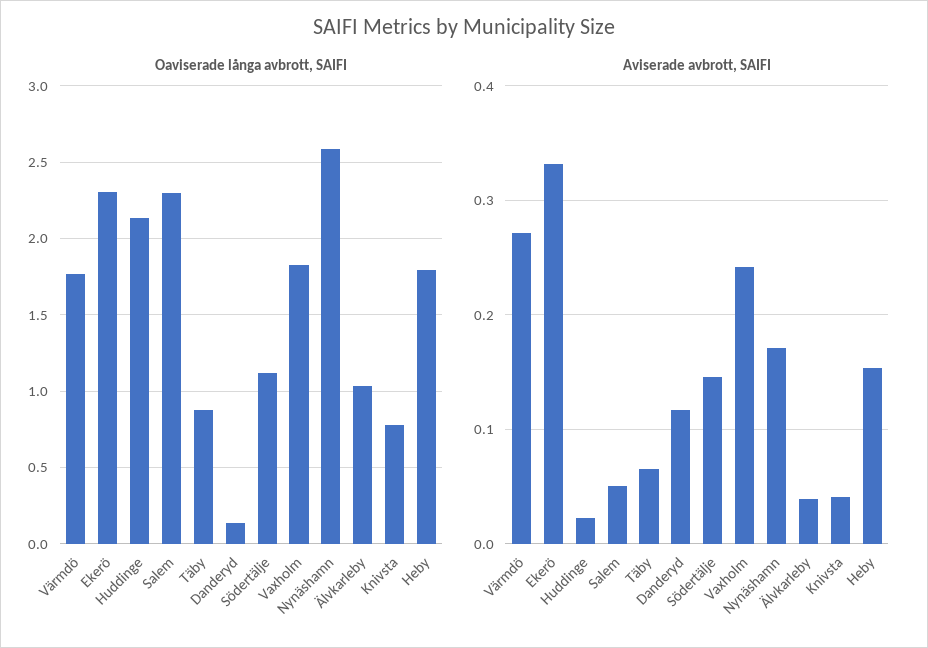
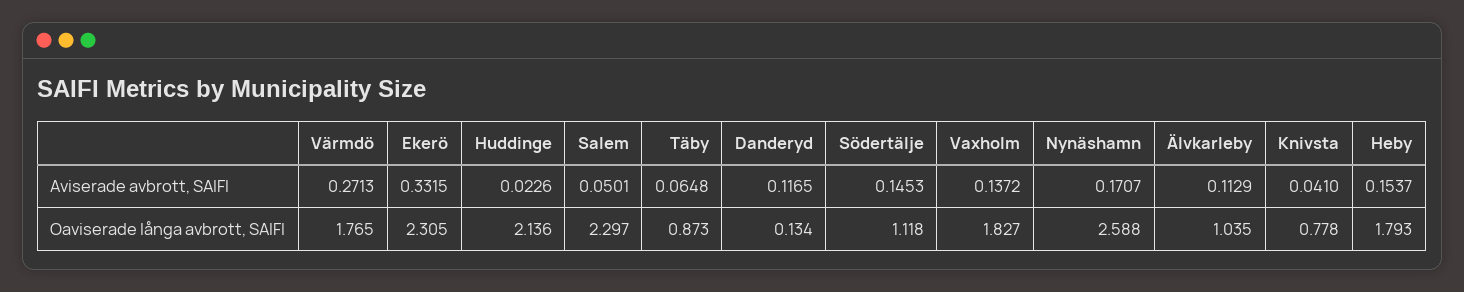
  {
    "Oaviserade långa avbrott, SAIFI": {
      "Värmdö": 1.765,
      "Ekerö": 2.305,
      "Huddinge": 2.136,
      "Salem": 2.297,
      "Täby": 0.873,
      "Danderyd": 0.134,
      "Södertälje": 1.118,
      "Vaxholm": 1.827,
      "Nynäshamn": 2.588,
      "Älvkarleby": 1.035,
      "Knivsta": 0.778,
      "Heby": 1.793
    },
    "Aviserade avbrott, SAIFI": {
      "Värmdö": 0.2713,
      "Ekerö": 0.3315,
      "Huddinge": 0.0226,
      "Salem": 0.0501,
      "Täby": 0.0648,
      "Danderyd": 0.1165,
      "Södertälje": 0.1453,
-     "Vaxholm": 0.24,
+     "Vaxholm": 0.1372,
      "Nynäshamn": 0.1707,
-     "Älvkarleby": 0.04,
+     "Älvkarleby": 0.1129,
      "Knivsta": 0.041,
      "Heby": 0.1537
    }
  }

